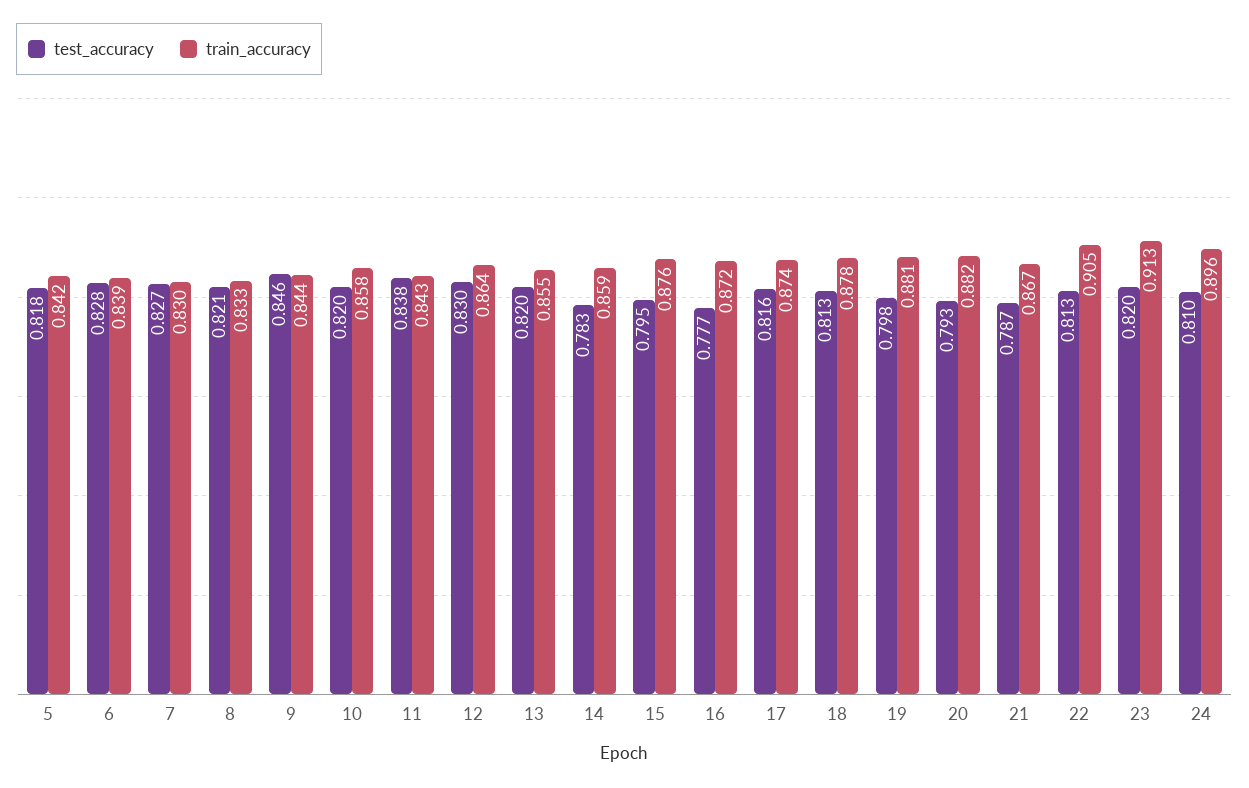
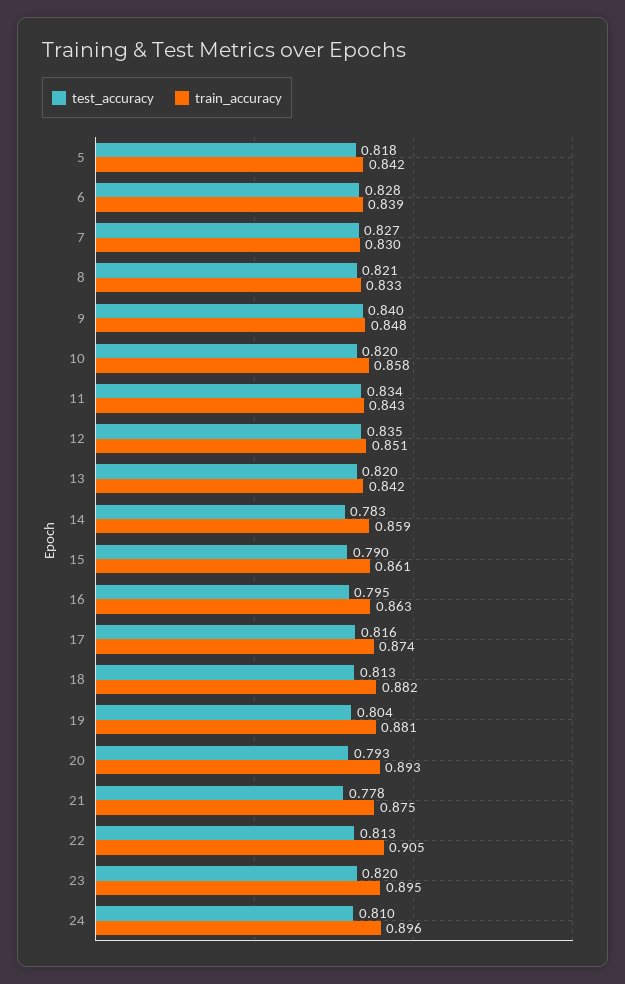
  {
    "test_accuracy": {
      "5": 0.818,
      "6": 0.828,
      "7": 0.827,
      "8": 0.821,
-     "9": 0.846,
+     "9": 0.84,
      "10": 0.82,
-     "11": 0.838,
+     "11": 0.834,
-     "12": 0.83,
+     "12": 0.835,
      "13": 0.82,
      "14": 0.783,
-     "15": 0.795,
+     "15": 0.79,
-     "16": 0.777,
+     "16": 0.795,
      "17": 0.816,
      "18": 0.813,
-     "19": 0.798,
+     "19": 0.804,
      "20": 0.793,
-     "21": 0.787,
+     "21": 0.778,
      "22": 0.813,
      "23": 0.82,
      "24": 0.81
    },
    "train_accuracy": {
      "5": 0.842,
      "6": 0.839,
      "7": 0.83,
      "8": 0.833,
-     "9": 0.844,
+     "9": 0.848,
      "10": 0.858,
      "11": 0.843,
-     "12": 0.864,
+     "12": 0.851,
-     "13": 0.855,
+     "13": 0.842,
      "14": 0.859,
-     "15": 0.876,
+     "15": 0.861,
-     "16": 0.872,
+     "16": 0.863,
      "17": 0.874,
-     "18": 0.878,
+     "18": 0.882,
      "19": 0.881,
-     "20": 0.882,
+     "20": 0.893,
-     "21": 0.867,
+     "21": 0.875,
      "22": 0.905,
-     "23": 0.913,
+     "23": 0.895,
      "24": 0.896
    }
  }

